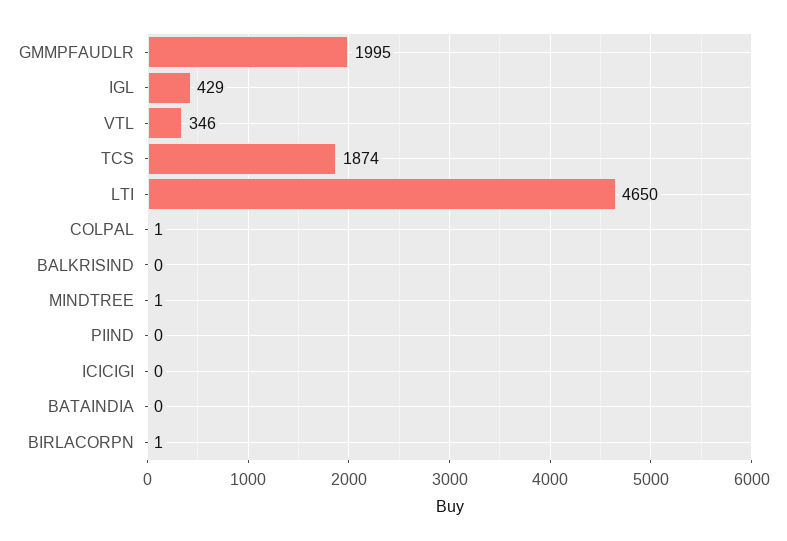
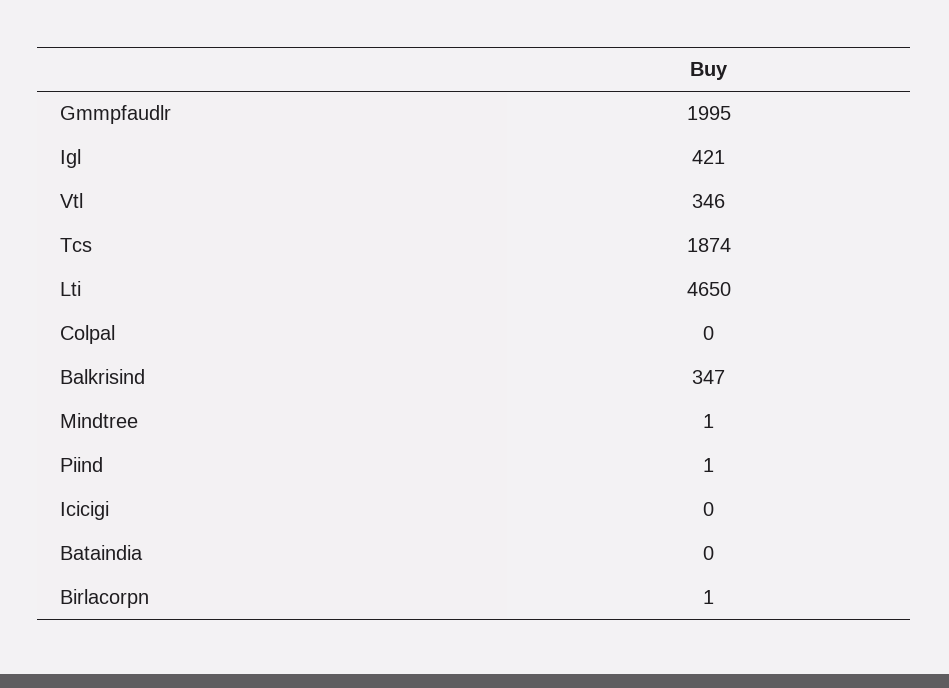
  {
    "GMMPFAUDLR": 1995,
-   "IGL": 429,
+   "IGL": 421,
    "VTL": 346,
    "TCS": 1874,
    "LTI": 4650,
-   "COLPAL": 1,
+   "COLPAL": 0,
-   "BALKRISIND": 0,
+   "BALKRISIND": 347,
    "MINDTREE": 1,
-   "PIIND": 0,
+   "PIIND": 1,
    "ICICIGI": 0,
    "BATAINDIA": 0,
    "BIRLACORPN": 1
  }

